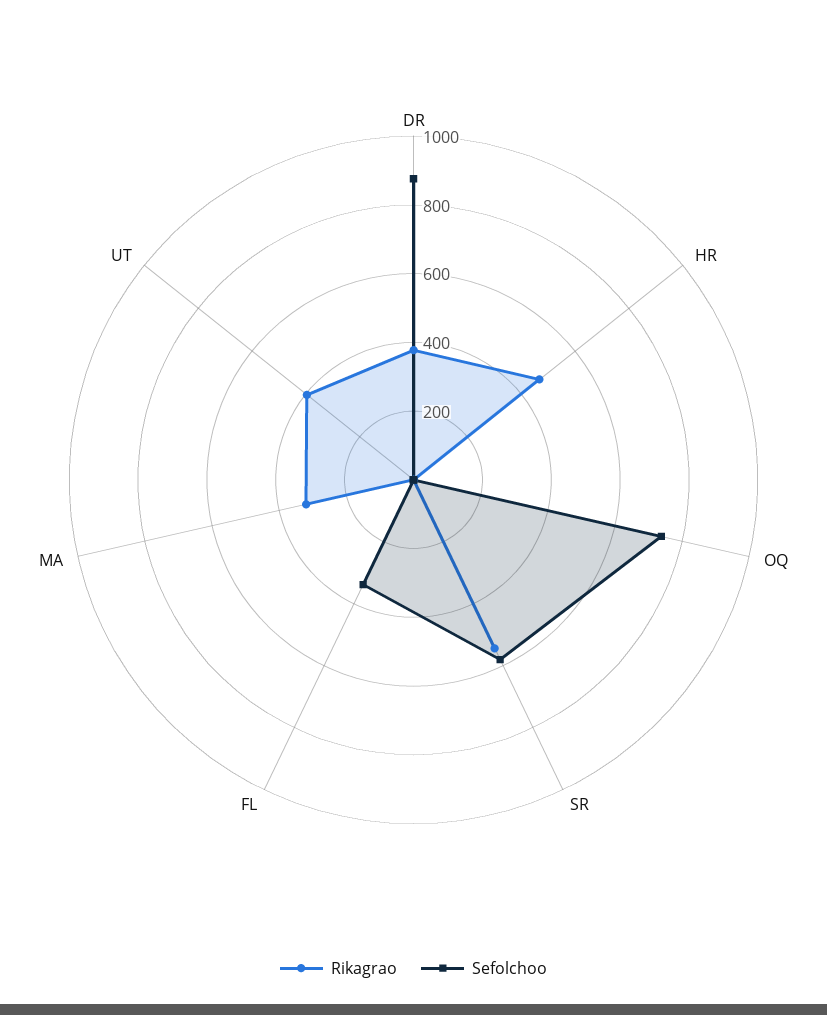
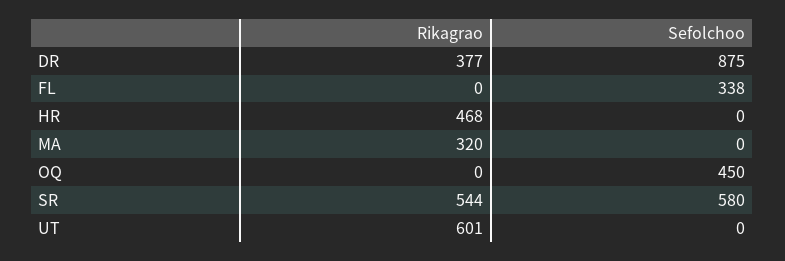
  {
    "Rikagrao": {
      "DR": 377,
      "HR": 468,
      "OQ": 0,
      "SR": 544,
      "FL": 0,
      "MA": 320,
-     "UT": 400
+     "UT": 601
    },
    "Sefolchoo": {
      "DR": 875,
      "HR": 0,
-     "OQ": 750,
+     "OQ": 450,
      "SR": 580,
      "FL": 338,
      "MA": 0,
      "UT": 0
    }
  }

